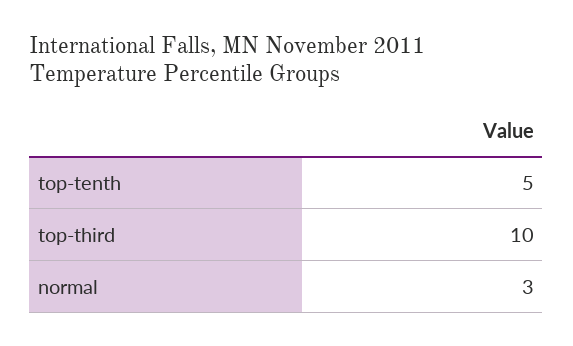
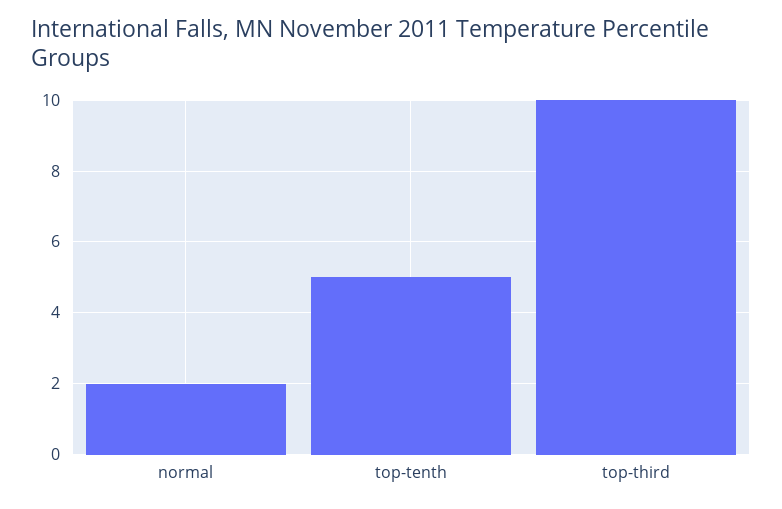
  {
    "top-tenth": 5,
    "top-third": 10,
-   "normal": 3
+   "normal": 2
  }

